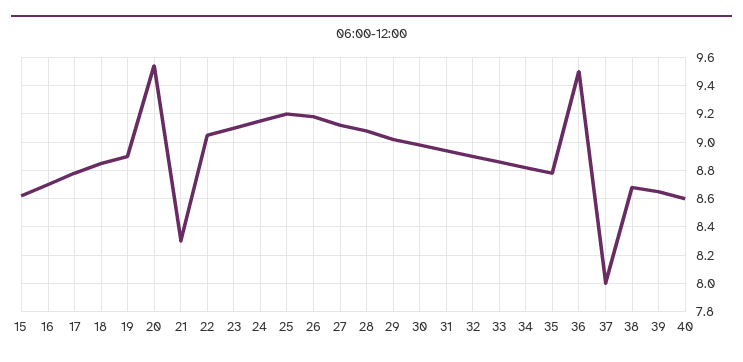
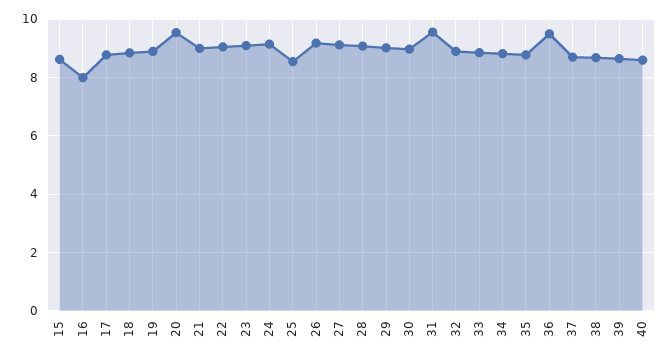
  {
    "15": 8.6,
-   "16": 8.7,
+   "16": 8,
    "17": 8.8,
    "18": 8.85,
    "19": 8.9,
    "20": 9.55,
-   "21": 8.3,
+   "21": 9,
    "22": 9.05,
    "23": 9.1,
    "24": 9.15,
-   "25": 9.2,
+   "25": 8.5,
    "26": 9.2,
    "27": 9.1,
    "28": 9.1,
    "29": 9,
    "30": 9,
-   "31": 8.95,
+   "31": 9.5,
    "32": 8.9,
    "33": 8.85,
    "34": 8.8,
    "35": 8.8,
    "36": 9.5,
-   "37": 8,
+   "37": 8.75,
    "38": 8.7,
    "39": 8.65,
    "40": 8.6
  }

